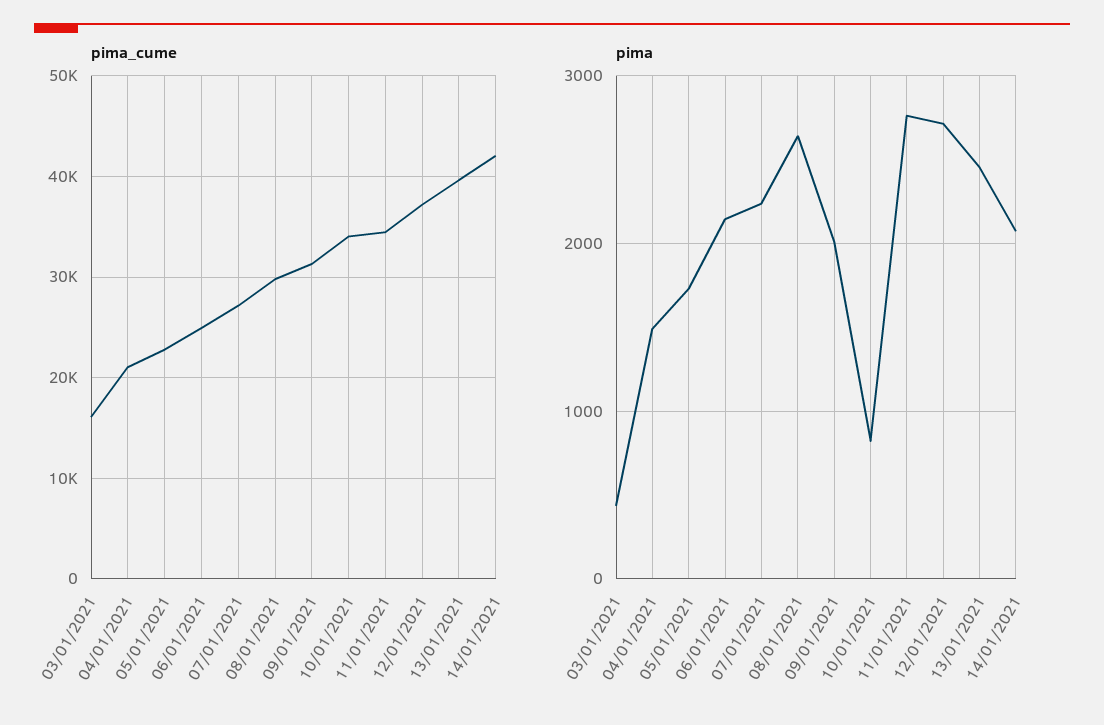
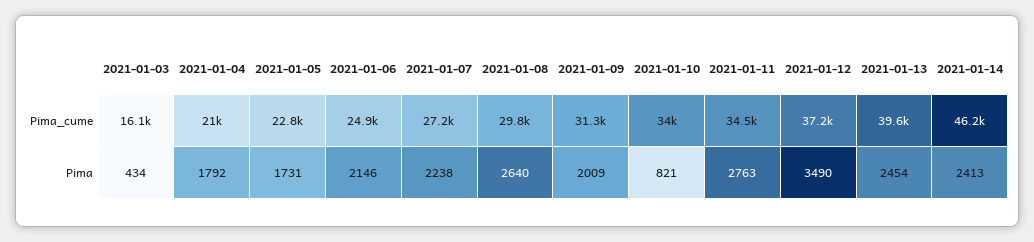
  {
    "pima_cume": {
      "03/01/2021": 16100,
      "04/01/2021": 21000,
      "05/01/2021": 22800,
      "06/01/2021": 24900,
      "07/01/2021": 27200,
      "08/01/2021": 29800,
      "09/01/2021": 31300,
      "10/01/2021": 34000,
      "11/01/2021": 34500,
      "12/01/2021": 37200,
      "13/01/2021": 39600,
-     "14/01/2021": 42000
+     "14/01/2021": 46200
    },
    "pima": {
      "03/01/2021": 434,
-     "04/01/2021": 1500,
+     "04/01/2021": 1792,
      "05/01/2021": 1731,
      "06/01/2021": 2146,
      "07/01/2021": 2238,
      "08/01/2021": 2640,
      "09/01/2021": 2009,
      "10/01/2021": 821,
      "11/01/2021": 2763,
-     "12/01/2021": 2700,
+     "12/01/2021": 3490,
      "13/01/2021": 2454,
-     "14/01/2021": 2100
+     "14/01/2021": 2413
    }
  }

